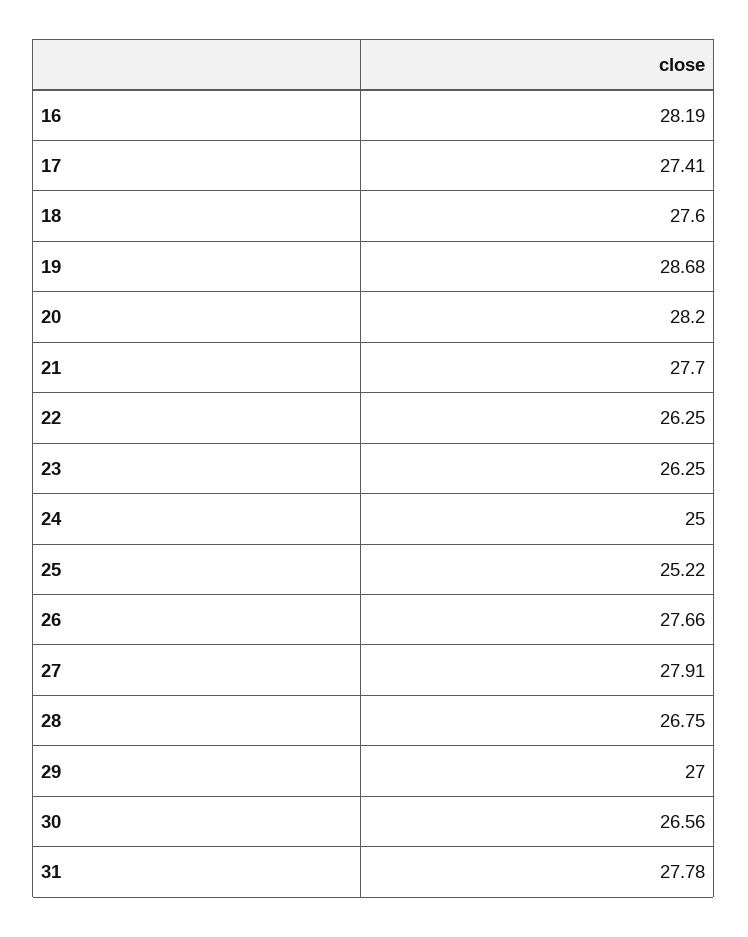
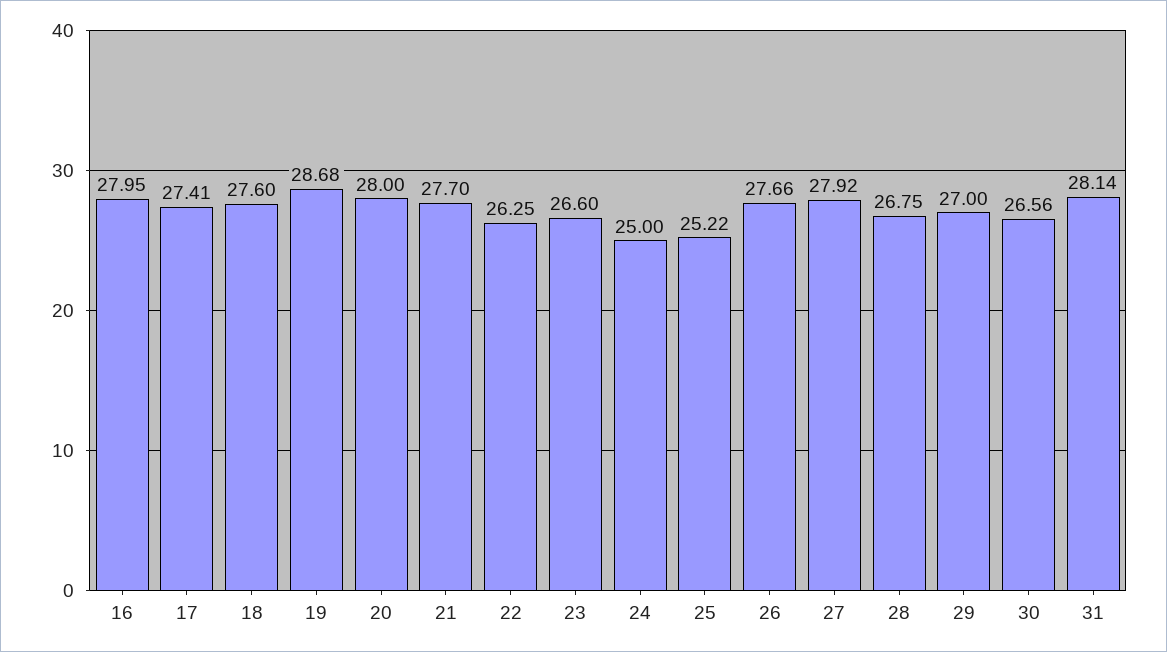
  {
-   "16": 28.19,
+   "16": 27.95,
    "17": 27.41,
    "18": 27.6,
    "19": 28.68,
-   "20": 28.2,
+   "20": 28,
    "21": 27.7,
    "22": 26.25,
-   "23": 26.25,
+   "23": 26.6,
    "24": 25,
    "25": 25.22,
    "26": 27.66,
-   "27": 27.91,
+   "27": 27.92,
    "28": 26.75,
    "29": 27,
    "30": 26.56,
-   "31": 27.78
+   "31": 28.14
  }

